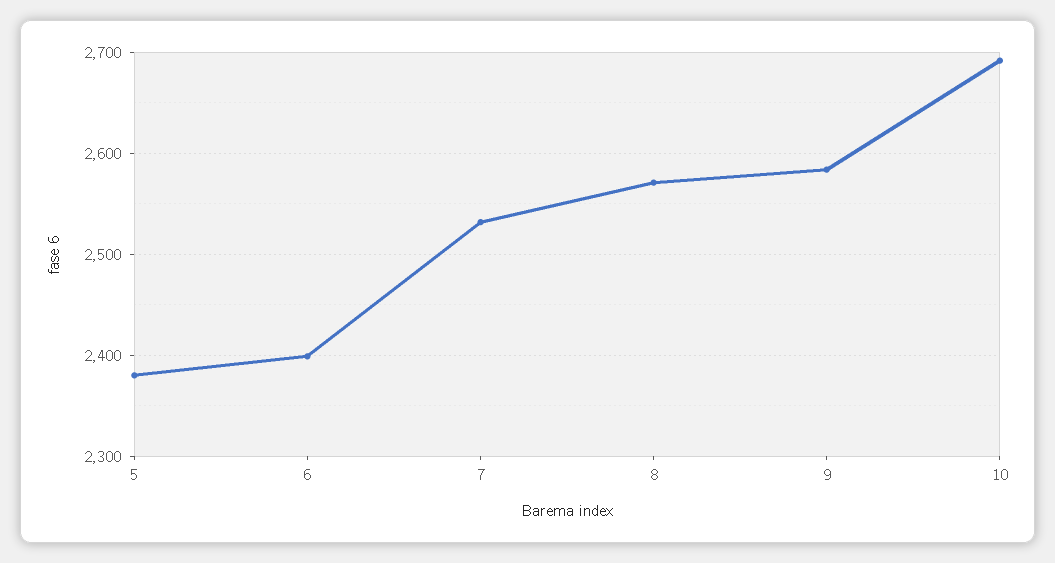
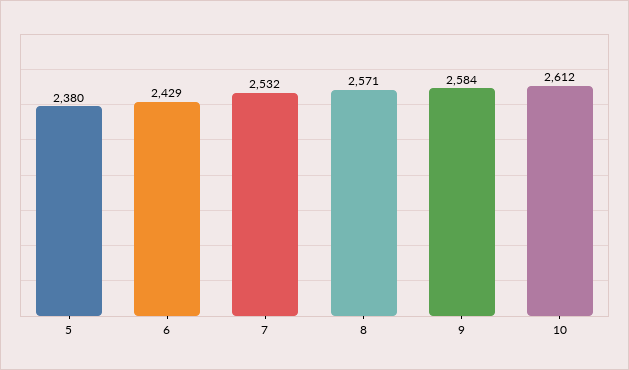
  {
    "5": 2380,
-   "6": 2400,
+   "6": 2429,
    "7": 2532,
    "8": 2571,
    "9": 2584,
-   "10": 2690
+   "10": 2612
  }

